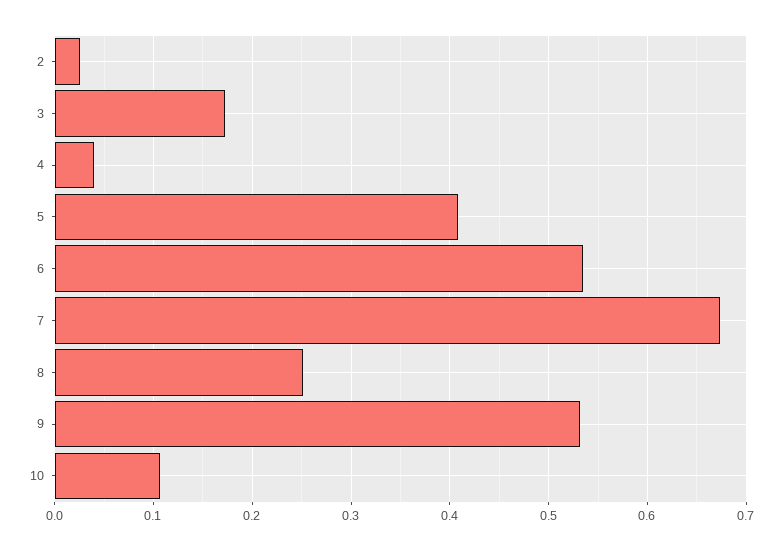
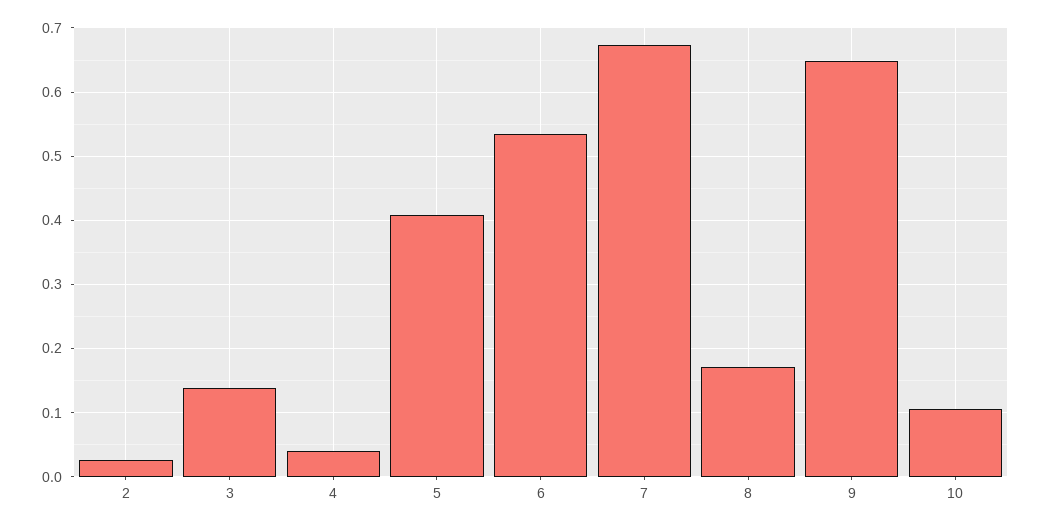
  {
    "2": 0.03,
-   "3": 0.17,
+   "3": 0.14,
    "4": 0.04,
    "5": 0.41,
    "6": 0.53,
    "7": 0.67,
-   "8": 0.25,
+   "8": 0.17,
-   "9": 0.53,
+   "9": 0.65,
    "10": 0.11
  }

